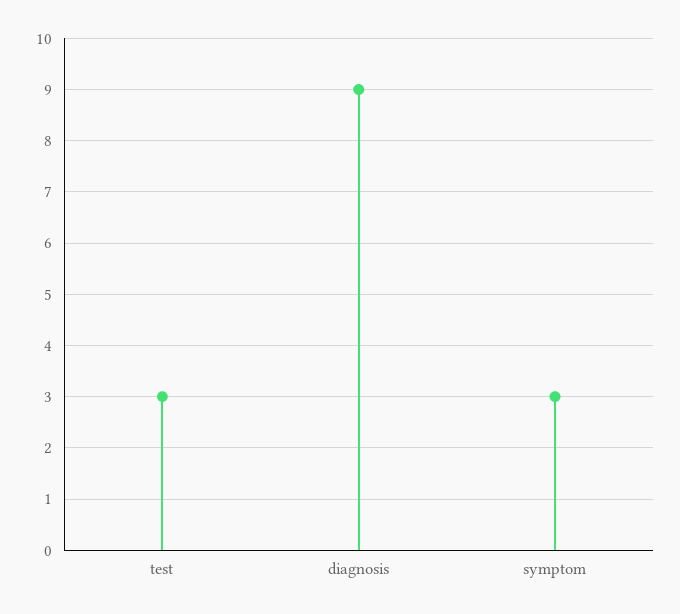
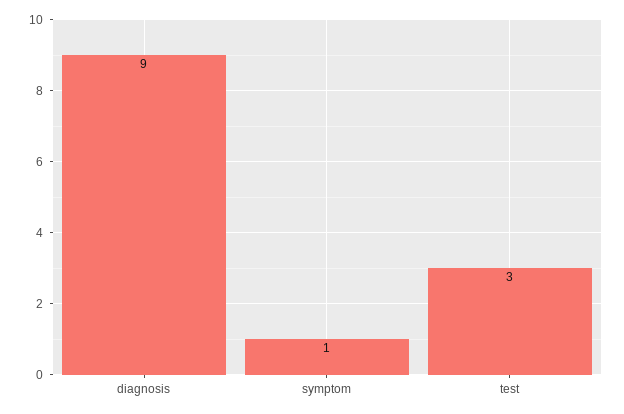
  {
    "test": 3,
    "diagnosis": 9,
-   "symptom": 3
+   "symptom": 1
  }

